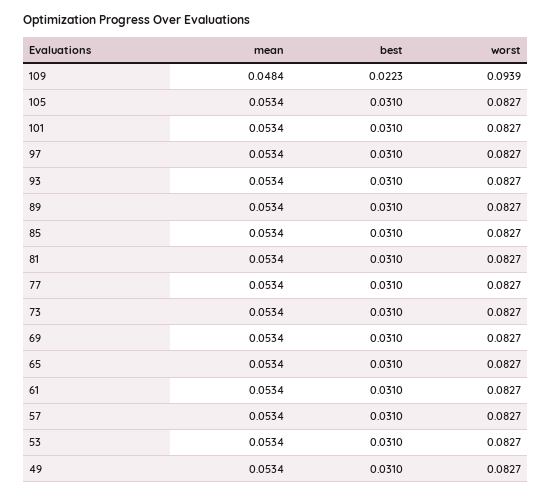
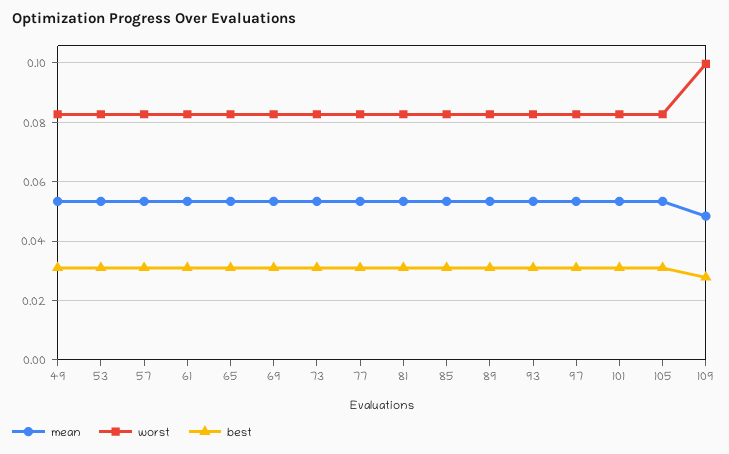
  {
    "mean": {
      "109": 0.0484,
      "105": 0.0534,
      "101": 0.0534,
      "97": 0.0534,
      "93": 0.0534,
      "89": 0.0534,
      "85": 0.0534,
      "81": 0.0534,
      "77": 0.0534,
      "73": 0.0534,
      "69": 0.0534,
      "65": 0.0534,
      "61": 0.0534,
      "57": 0.0534,
      "53": 0.0534,
      "49": 0.0534
    },
    "best": {
-     "109": 0.0223,
+     "109": 0.0275,
      "105": 0.031,
      "101": 0.031,
      "97": 0.031,
      "93": 0.031,
      "89": 0.031,
      "85": 0.031,
      "81": 0.031,
      "77": 0.031,
      "73": 0.031,
      "69": 0.031,
      "65": 0.031,
      "61": 0.031,
      "57": 0.031,
      "53": 0.031,
      "49": 0.031
    },
    "worst": {
-     "109": 0.0939,
+     "109": 0.1,
      "105": 0.0827,
      "101": 0.0827,
      "97": 0.0827,
      "93": 0.0827,
      "89": 0.0827,
      "85": 0.0827,
      "81": 0.0827,
      "77": 0.0827,
      "73": 0.0827,
      "69": 0.0827,
      "65": 0.0827,
      "61": 0.0827,
      "57": 0.0827,
      "53": 0.0827,
      "49": 0.0827
    }
  }

